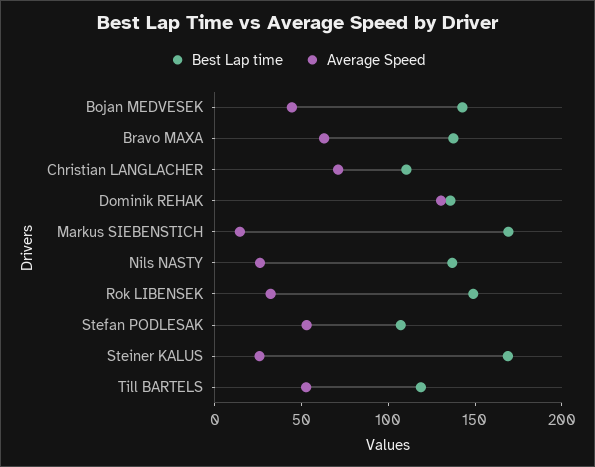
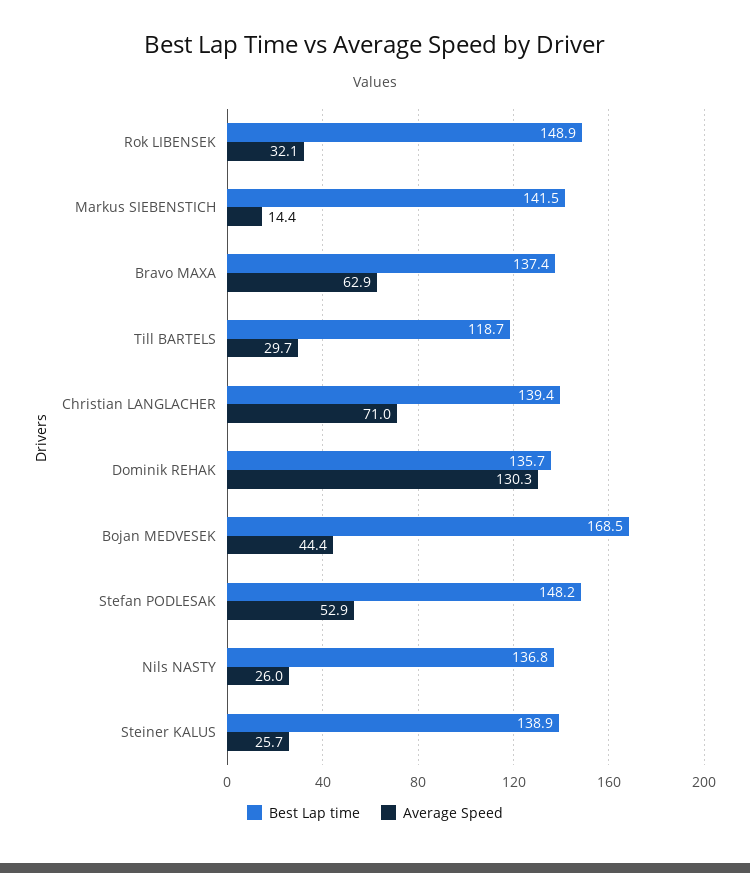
  {
    "Best Lap time": {
-     "Bojan MEDVESEK": 140,
+     "Bojan MEDVESEK": 168.5,
      "Bravo MAXA": 137.4,
-     "Christian LANGLACHER": 110,
+     "Christian LANGLACHER": 139.4,
      "Dominik REHAK": 135.7,
-     "Markus SIEBENSTICH": 170,
+     "Markus SIEBENSTICH": 141.5,
      "Nils NASTY": 136.8,
      "Rok LIBENSEK": 148.9,
-     "Stefan PODLESAK": 110,
+     "Stefan PODLESAK": 148.2,
-     "Steiner KALUS": 170,
+     "Steiner KALUS": 138.9,
      "Till BARTELS": 118.7
    },
    "Average Speed": {
      "Bojan MEDVESEK": 44.4,
      "Bravo MAXA": 62.9,
      "Christian LANGLACHER": 71,
      "Dominik REHAK": 130.3,
      "Markus SIEBENSTICH": 14.4,
      "Nils NASTY": 26,
      "Rok LIBENSEK": 32.1,
      "Stefan PODLESAK": 52.9,
      "Steiner KALUS": 25.7,
-     "Till BARTELS": 50
+     "Till BARTELS": 29.7
    }
  }

